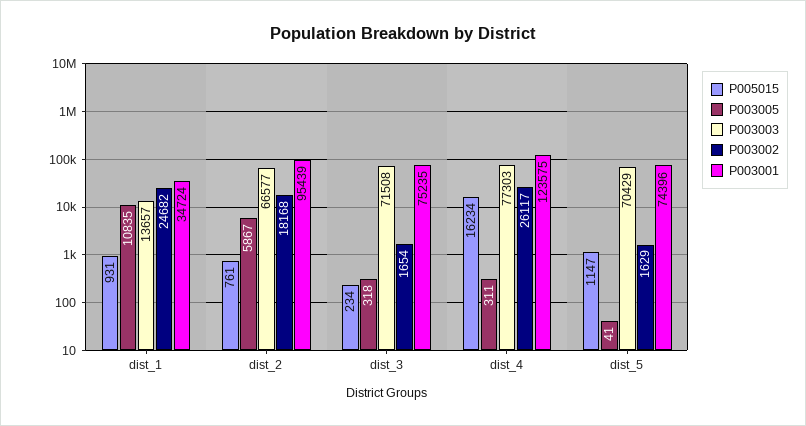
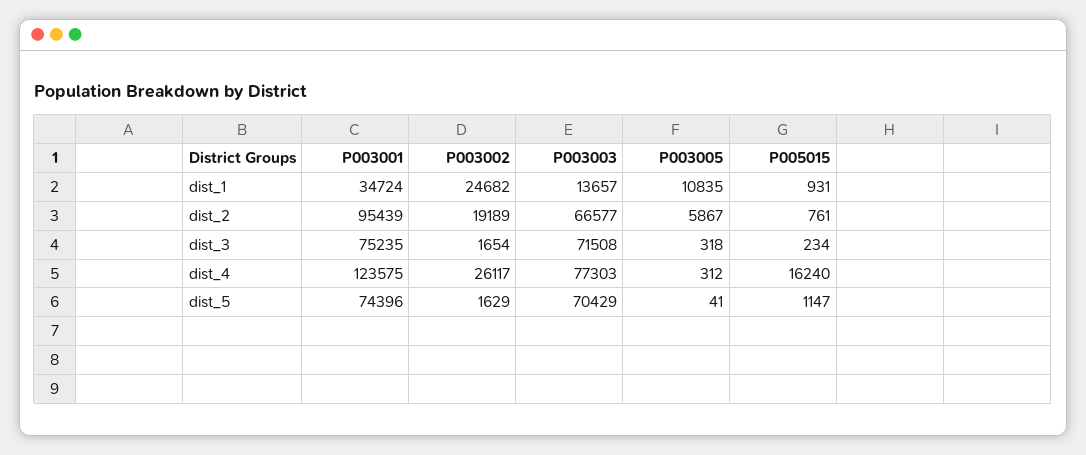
  {
    "P005015": {
      "dist_1": 931,
      "dist_2": 761,
      "dist_3": 234,
-     "dist_4": 16234,
+     "dist_4": 16240,
      "dist_5": 1147
    },
    "P003005": {
      "dist_1": 10835,
      "dist_2": 5867,
      "dist_3": 318,
-     "dist_4": 311,
+     "dist_4": 312,
      "dist_5": 41
    },
    "P003003": {
      "dist_1": 13657,
      "dist_2": 66577,
      "dist_3": 71508,
      "dist_4": 77303,
      "dist_5": 70429
    },
    "P003002": {
      "dist_1": 24682,
-     "dist_2": 18168,
+     "dist_2": 19189,
      "dist_3": 1654,
      "dist_4": 26117,
      "dist_5": 1629
    },
    "P003001": {
      "dist_1": 34724,
      "dist_2": 95439,
      "dist_3": 75235,
      "dist_4": 123575,
      "dist_5": 74396
    }
  }

